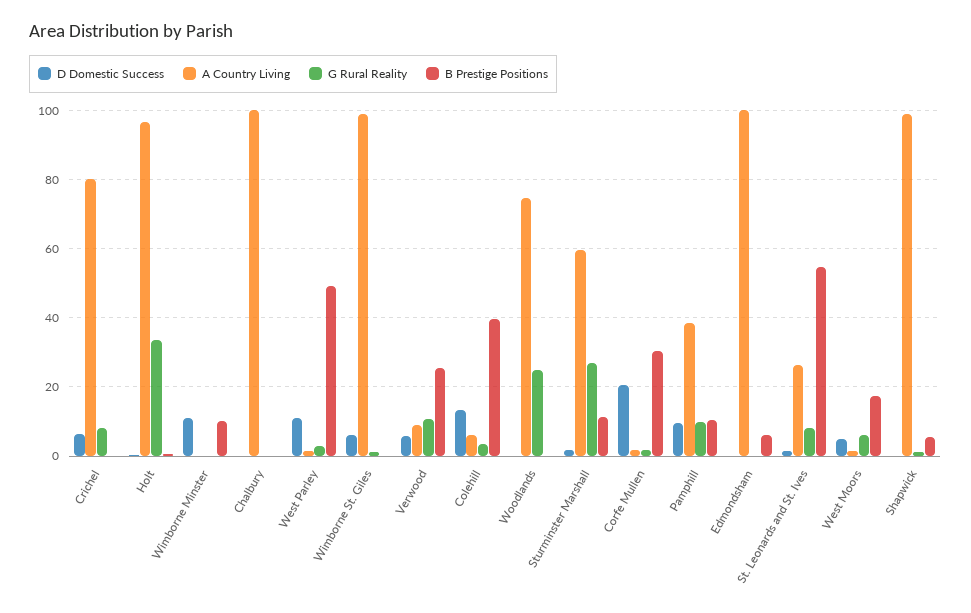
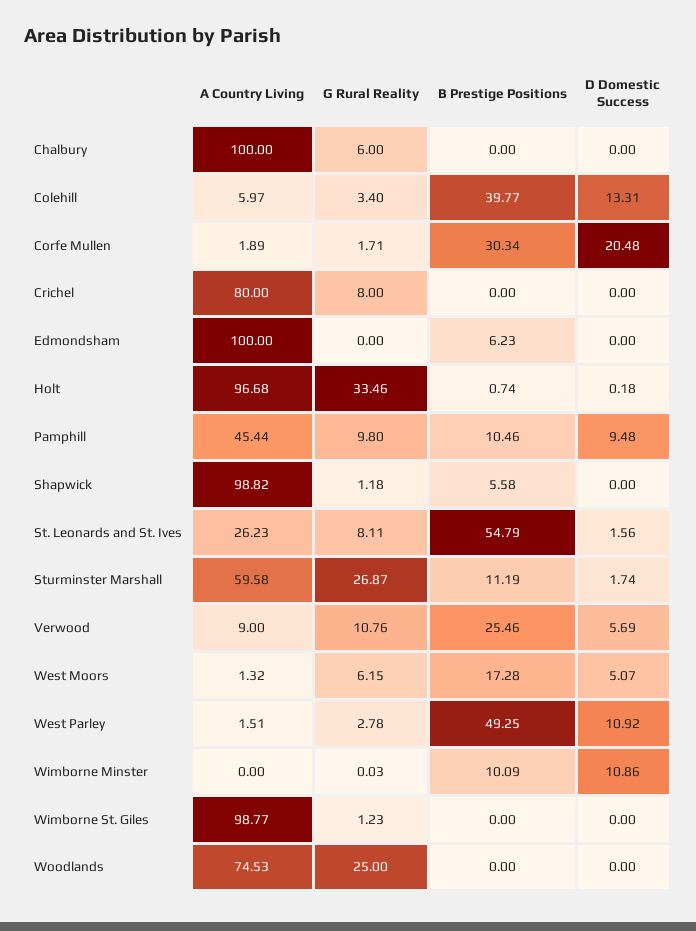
  {
    "D Domestic Success": {
-     "Crichel": 6,
+     "Crichel": 0,
      "Holt": 0.18,
      "Wimborne Minster": 10.86,
      "Chalbury": 0,
      "West Parley": 10.92,
-     "Wimborne St. Giles": 6,
+     "Wimborne St. Giles": 0,
      "Verwood": 5.69,
      "Colehill": 13.31,
      "Woodlands": 0,
      "Sturminster Marshall": 1.74,
      "Corfe Mullen": 20.48,
      "Pamphill": 9.48,
      "Edmondsham": 0,
      "St. Leonards and St. Ives": 1.56,
      "West Moors": 5.07,
      "Shapwick": 0
    },
    "A Country Living": {
      "Crichel": 80,
      "Holt": 96.68,
      "Wimborne Minster": 0,
      "Chalbury": 100,
      "West Parley": 1.51,
      "Wimborne St. Giles": 98.77,
      "Verwood": 9,
      "Colehill": 5.97,
      "Woodlands": 74.53,
      "Sturminster Marshall": 59.58,
      "Corfe Mullen": 1.89,
-     "Pamphill": 38,
+     "Pamphill": 45.44,
      "Edmondsham": 100,
      "St. Leonards and St. Ives": 26.23,
      "West Moors": 1.32,
      "Shapwick": 98.82
    },
    "G Rural Reality": {
      "Crichel": 8,
      "Holt": 33.46,
      "Wimborne Minster": 0.03,
-     "Chalbury": 0,
+     "Chalbury": 6,
      "West Parley": 2.78,
      "Wimborne St. Giles": 1.23,
      "Verwood": 10.76,
      "Colehill": 3.4,
      "Woodlands": 25,
      "Sturminster Marshall": 26.87,
      "Corfe Mullen": 1.71,
      "Pamphill": 9.8,
      "Edmondsham": 0,
      "St. Leonards and St. Ives": 8.11,
      "West Moors": 6.15,
      "Shapwick": 1.18
    },
    "B Prestige Positions": {
      "Crichel": 0,
      "Holt": 0.74,
      "Wimborne Minster": 10.09,
      "Chalbury": 0,
      "West Parley": 49.25,
      "Wimborne St. Giles": 0,
      "Verwood": 25.46,
      "Colehill": 39.77,
      "Woodlands": 0,
      "Sturminster Marshall": 11.19,
      "Corfe Mullen": 30.34,
      "Pamphill": 10.46,
      "Edmondsham": 6.23,
      "St. Leonards and St. Ives": 54.79,
      "West Moors": 17.28,
      "Shapwick": 5.58
    }
  }

